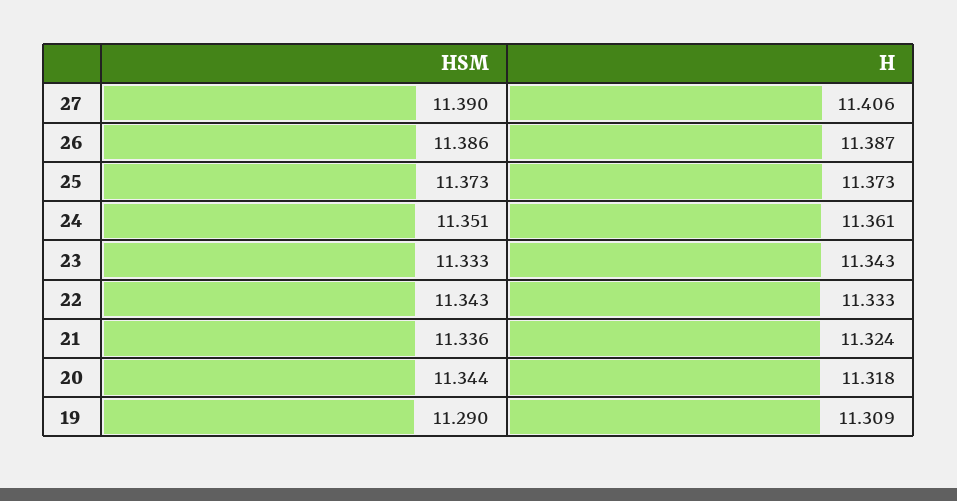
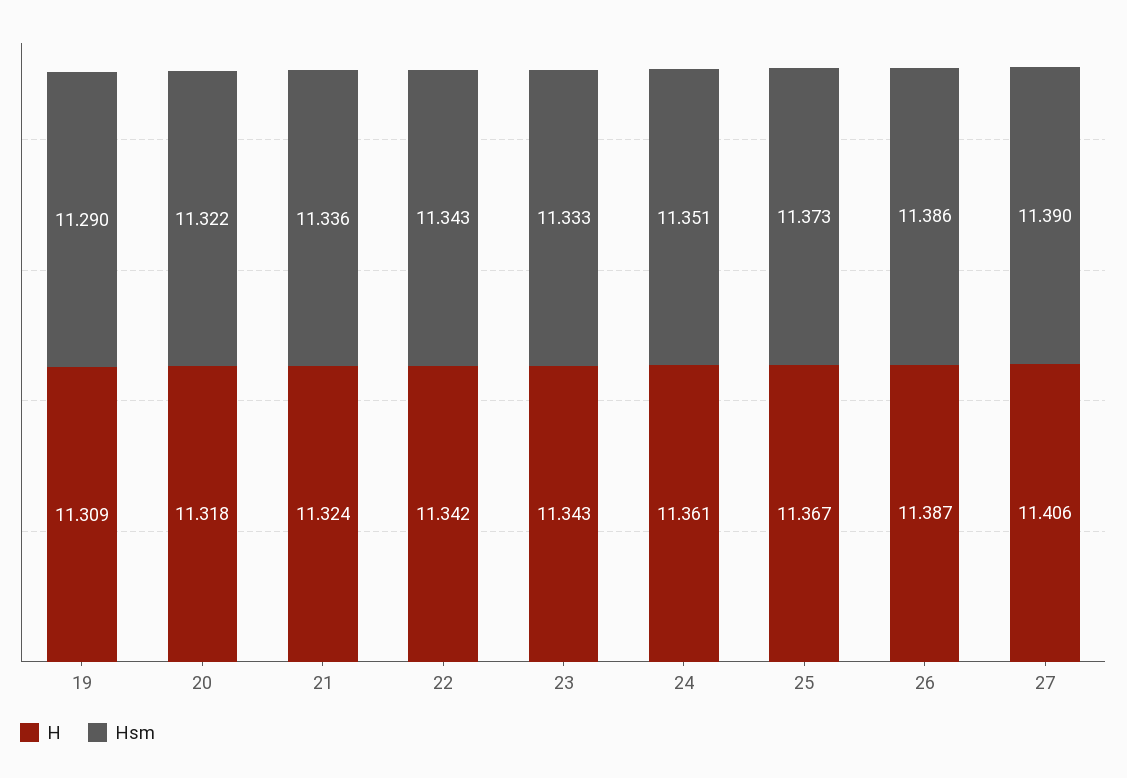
  {
    "HSM": {
      "27": 11.39,
      "26": 11.386,
      "25": 11.373,
      "24": 11.351,
      "23": 11.333,
      "22": 11.343,
      "21": 11.336,
-     "20": 11.344,
+     "20": 11.322,
      "19": 11.29
    },
    "H": {
      "27": 11.406,
      "26": 11.387,
-     "25": 11.373,
+     "25": 11.367,
      "24": 11.361,
      "23": 11.343,
-     "22": 11.333,
+     "22": 11.342,
      "21": 11.324,
      "20": 11.318,
      "19": 11.309
    }
  }

